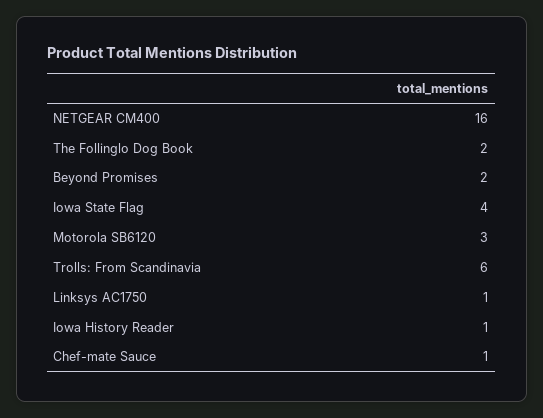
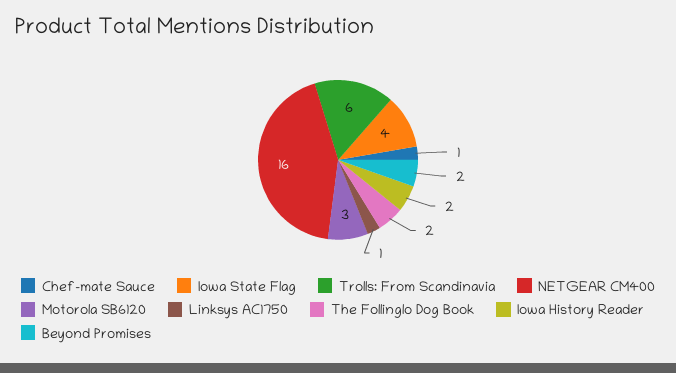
  {
    "NETGEAR CM400": 16,
    "The Follinglo Dog Book": 2,
    "Beyond Promises": 2,
    "Iowa State Flag": 4,
    "Motorola SB6120": 3,
    "Trolls: From Scandinavia": 6,
    "Linksys AC1750": 1,
-   "Iowa History Reader": 1,
+   "Iowa History Reader": 2,
    "Chef-mate Sauce": 1
  }

